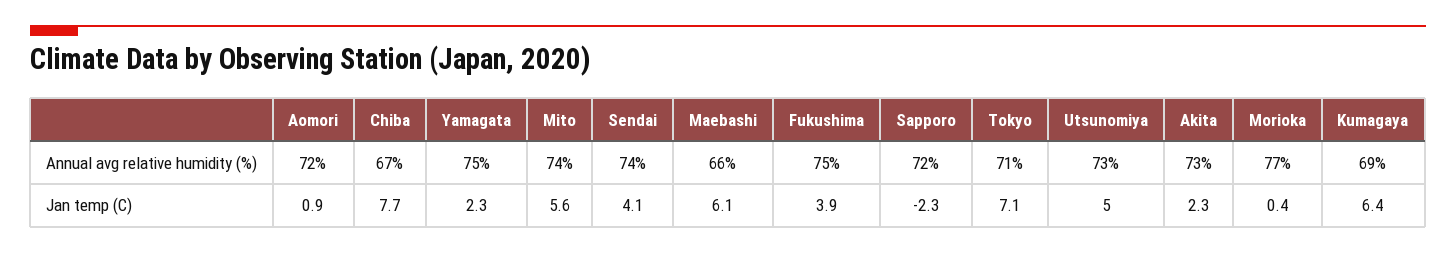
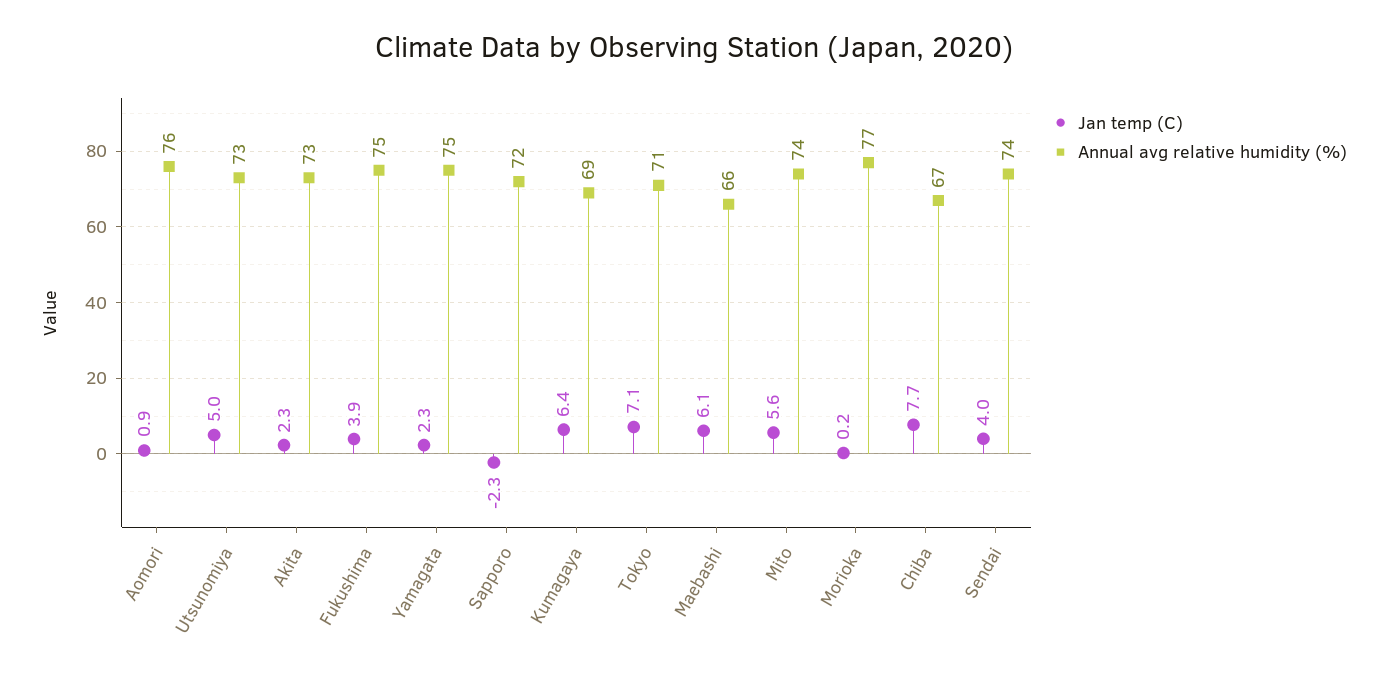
  {
    "Annual avg relative humidity (%)": {
-     "Aomori": 72,
+     "Aomori": 76,
      "Chiba": 67,
      "Yamagata": 75,
      "Mito": 74,
      "Sendai": 74,
      "Maebashi": 66,
      "Fukushima": 75,
      "Sapporo": 72,
      "Tokyo": 71,
      "Utsunomiya": 73,
      "Akita": 73,
      "Morioka": 77,
      "Kumagaya": 69
    },
    "Jan temp (C)": {
      "Aomori": 0.9,
      "Chiba": 7.7,
      "Yamagata": 2.3,
      "Mito": 5.6,
-     "Sendai": 4.1,
+     "Sendai": 4,
      "Maebashi": 6.1,
      "Fukushima": 3.9,
      "Sapporo": -2.3,
      "Tokyo": 7.1,
      "Utsunomiya": 5,
      "Akita": 2.3,
-     "Morioka": 0.4,
+     "Morioka": 0.2,
      "Kumagaya": 6.4
    }
  }

